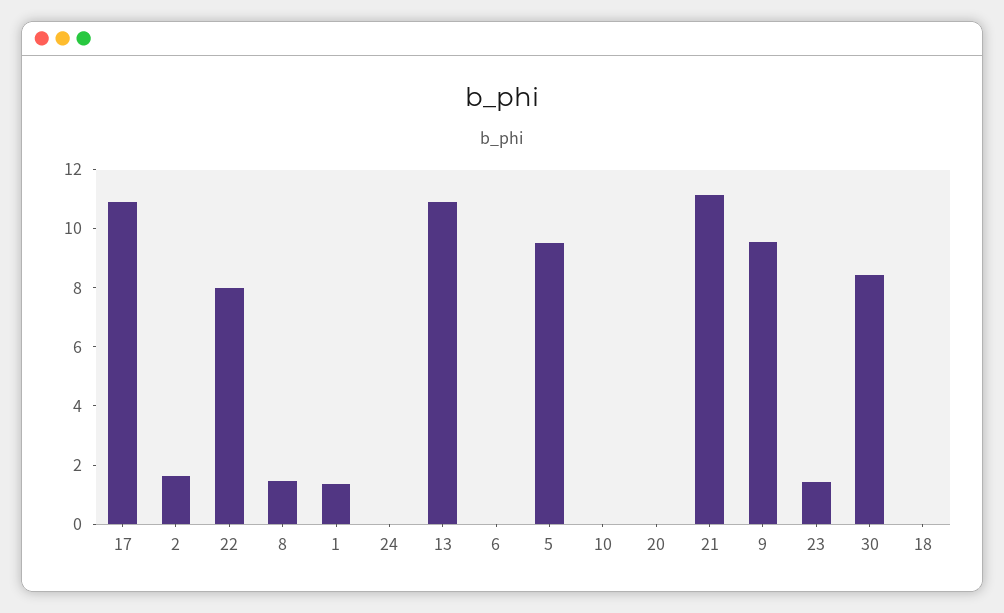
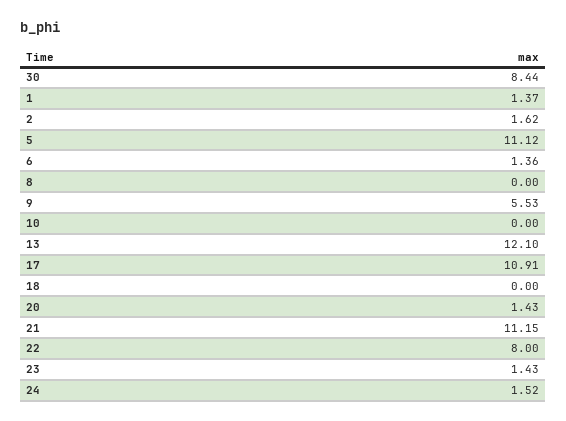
  {
    "17": 10.91,
    "2": 1.62,
    "22": 8,
-   "8": 1.5,
+   "8": 0,
    "1": 1.37,
-   "24": 0,
+   "24": 1.52,
-   "13": 11,
+   "13": 12.1,
-   "6": 0,
+   "6": 1.36,
-   "5": 9.5,
+   "5": 11.12,
    "10": 0,
-   "20": 0,
+   "20": 1.43,
    "21": 11.15,
-   "9": 9.5,
+   "9": 5.53,
    "23": 1.43,
    "30": 8.44,
    "18": 0
  }

